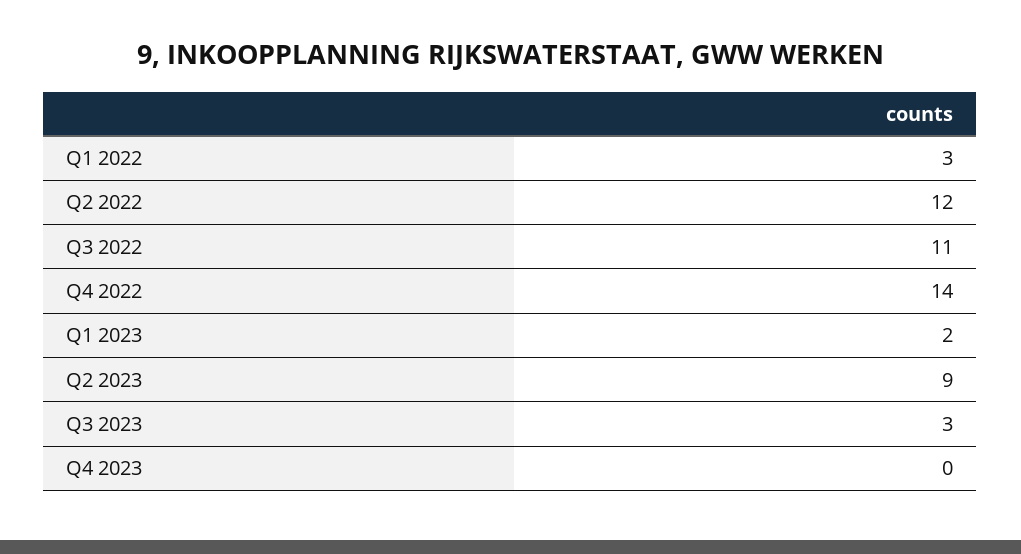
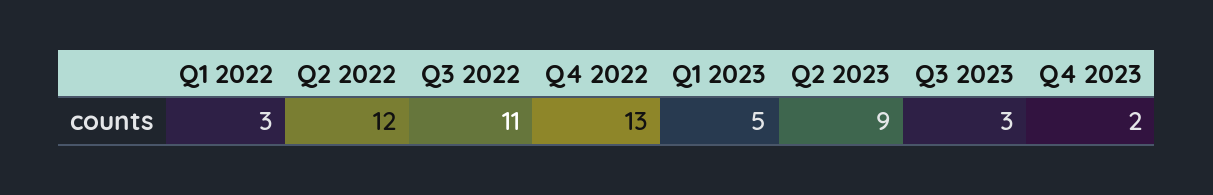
  {
    "Q1 2022": 3,
    "Q2 2022": 12,
    "Q3 2022": 11,
-   "Q4 2022": 14,
+   "Q4 2022": 13,
-   "Q1 2023": 2,
+   "Q1 2023": 5,
    "Q2 2023": 9,
    "Q3 2023": 3,
-   "Q4 2023": 0
+   "Q4 2023": 2
  }

